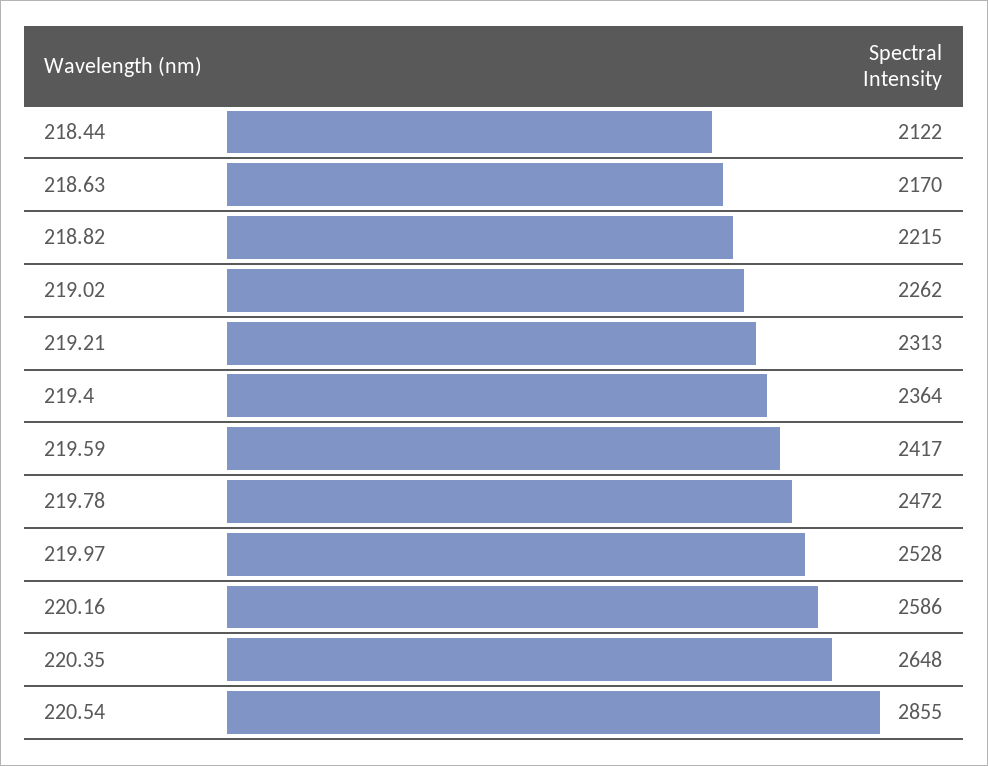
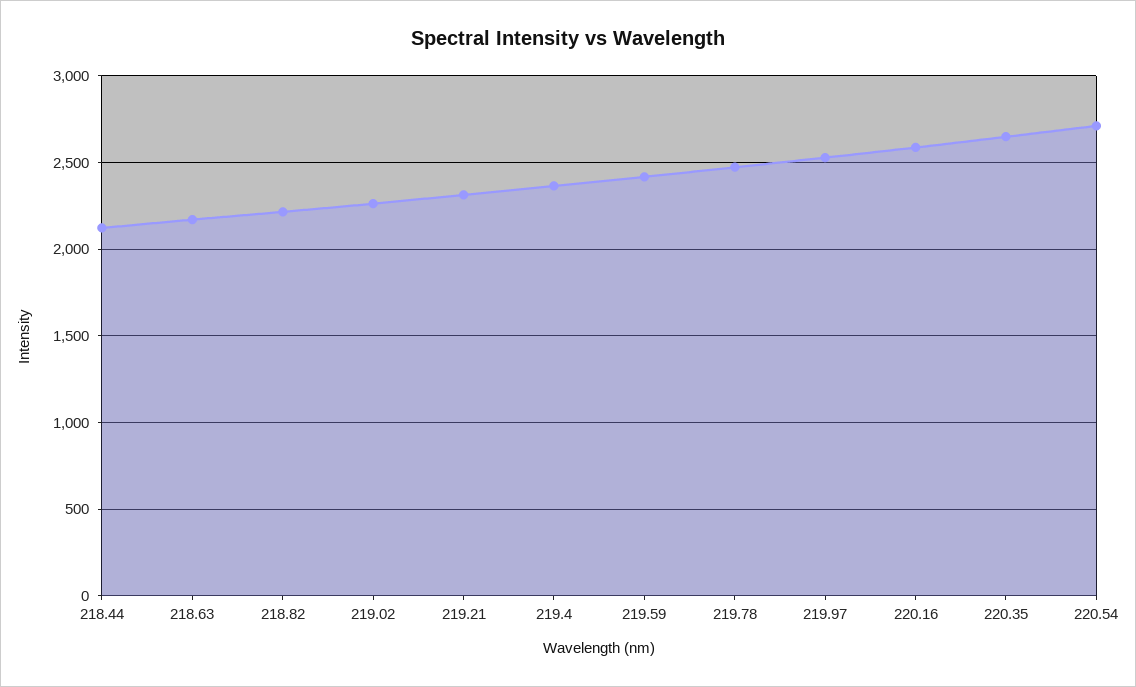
  {
    "218.44": 2122,
    "218.63": 2170,
    "218.82": 2215,
    "219.02": 2262,
    "219.21": 2313,
    "219.4": 2364,
    "219.59": 2417,
    "219.78": 2472,
    "219.97": 2528,
    "220.16": 2586,
    "220.35": 2648,
-   "220.54": 2855
+   "220.54": 2700
  }

